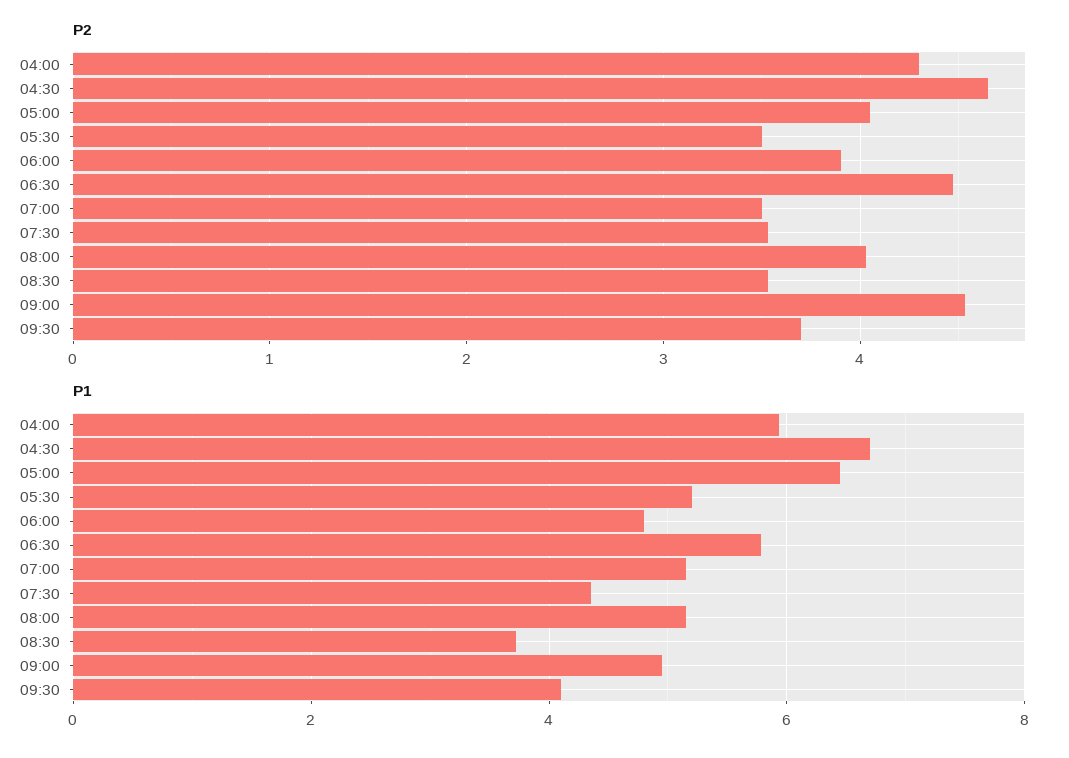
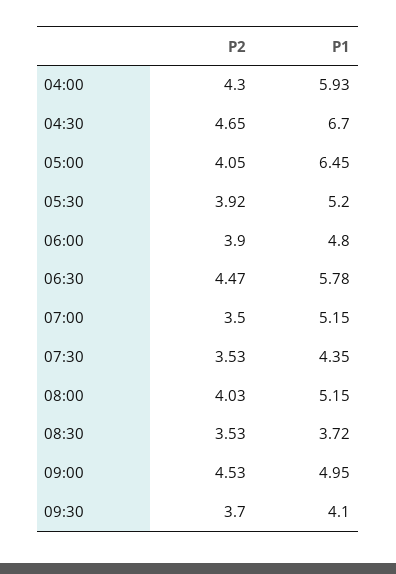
  {
    "P2": {
      "04:00": 4.3,
      "04:30": 4.65,
      "05:00": 4.05,
-     "05:30": 3.5,
+     "05:30": 3.92,
      "06:00": 3.9,
      "06:30": 4.47,
      "07:00": 3.5,
      "07:30": 3.53,
      "08:00": 4.03,
      "08:30": 3.53,
      "09:00": 4.53,
      "09:30": 3.7
    },
    "P1": {
      "04:00": 5.93,
      "04:30": 6.7,
      "05:00": 6.45,
      "05:30": 5.2,
      "06:00": 4.8,
      "06:30": 5.78,
      "07:00": 5.15,
      "07:30": 4.35,
      "08:00": 5.15,
      "08:30": 3.72,
      "09:00": 4.95,
      "09:30": 4.1
    }
  }

